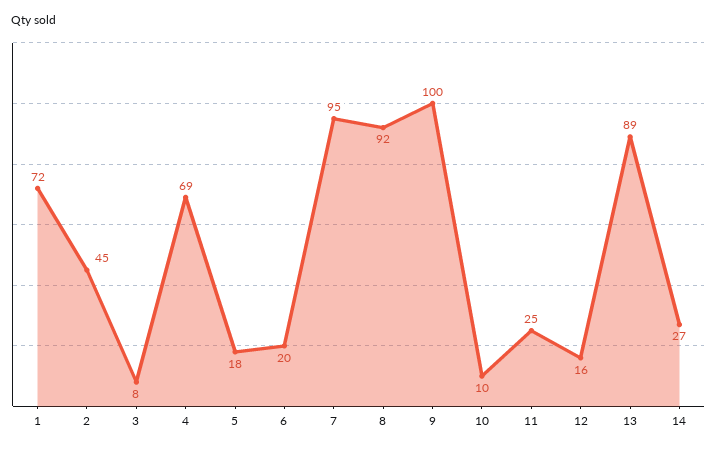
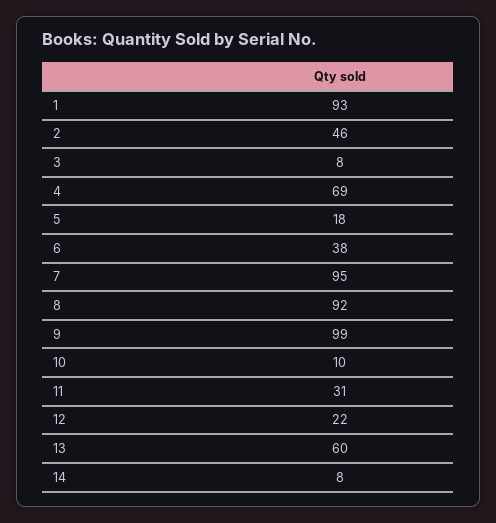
  {
-   "1": 72,
+   "1": 93,
-   "2": 45,
+   "2": 46,
    "3": 8,
    "4": 69,
    "5": 18,
-   "6": 20,
+   "6": 38,
    "7": 95,
    "8": 92,
-   "9": 100,
+   "9": 99,
    "10": 10,
-   "11": 25,
+   "11": 31,
-   "12": 16,
+   "12": 22,
-   "13": 89,
+   "13": 60,
-   "14": 27
+   "14": 8
  }

